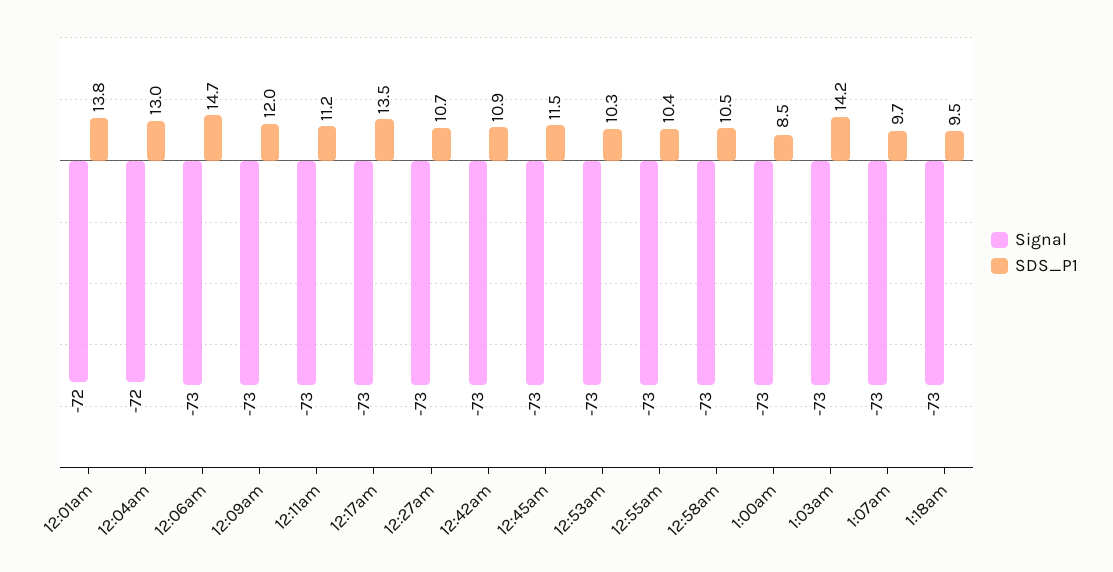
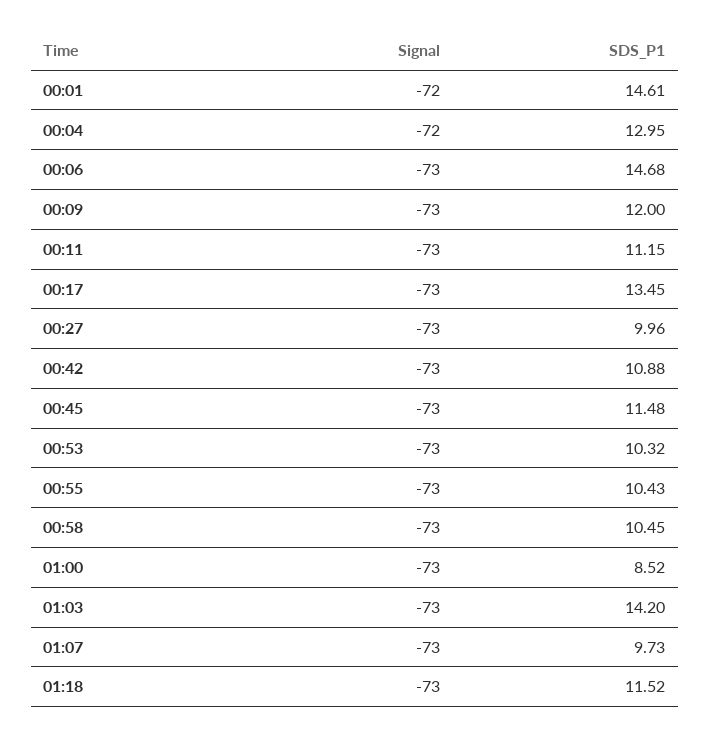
  {
    "Signal": {
      "12:01am": -72,
      "12:04am": -72,
      "12:06am": -73,
      "12:09am": -73,
      "12:11am": -73,
      "12:17am": -73,
      "12:27am": -73,
      "12:42am": -73,
      "12:45am": -73,
      "12:53am": -73,
      "12:55am": -73,
      "12:58am": -73,
      "1:00am": -73,
      "1:03am": -73,
      "1:07am": -73,
      "1:18am": -73
    },
    "SDS_P1": {
-     "12:01am": 13.8,
+     "12:01am": 14.61,
      "12:04am": 12.95,
      "12:06am": 14.68,
      "12:09am": 12,
      "12:11am": 11.15,
      "12:17am": 13.45,
-     "12:27am": 10.7,
+     "12:27am": 9.96,
      "12:42am": 10.88,
      "12:45am": 11.48,
      "12:53am": 10.32,
      "12:55am": 10.43,
      "12:58am": 10.45,
      "1:00am": 8.52,
      "1:03am": 14.2,
      "1:07am": 9.73,
-     "1:18am": 9.5
+     "1:18am": 11.52
    }
  }

